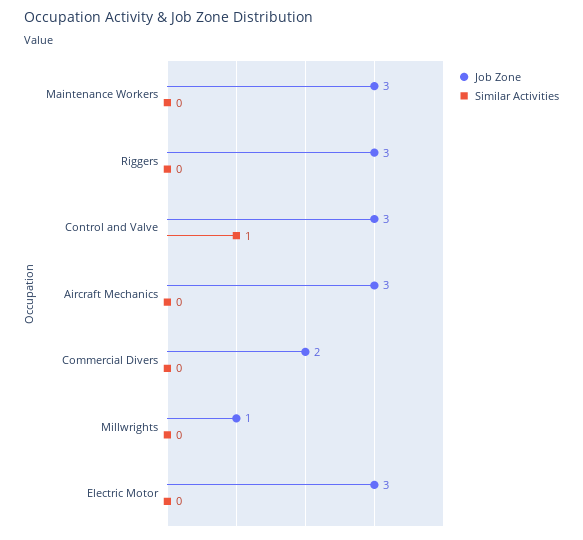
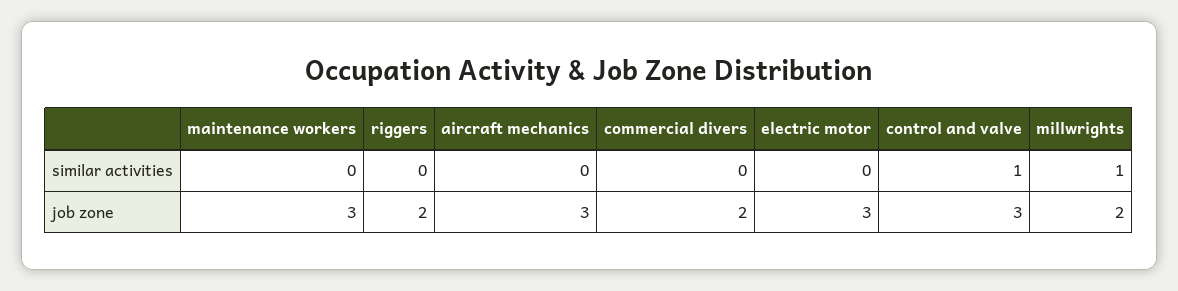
  {
    "Job Zone": {
      "Maintenance Workers": 3,
-     "Riggers": 3,
+     "Riggers": 2,
      "Control and Valve": 3,
      "Aircraft Mechanics": 3,
      "Commercial Divers": 2,
-     "Millwrights": 1,
+     "Millwrights": 2,
      "Electric Motor": 3
    },
    "Similar Activities": {
      "Maintenance Workers": 0,
      "Riggers": 0,
      "Control and Valve": 1,
      "Aircraft Mechanics": 0,
      "Commercial Divers": 0,
-     "Millwrights": 0,
+     "Millwrights": 1,
      "Electric Motor": 0
    }
  }

